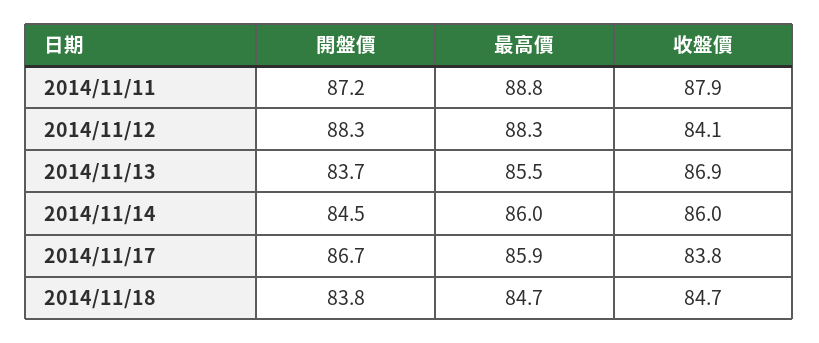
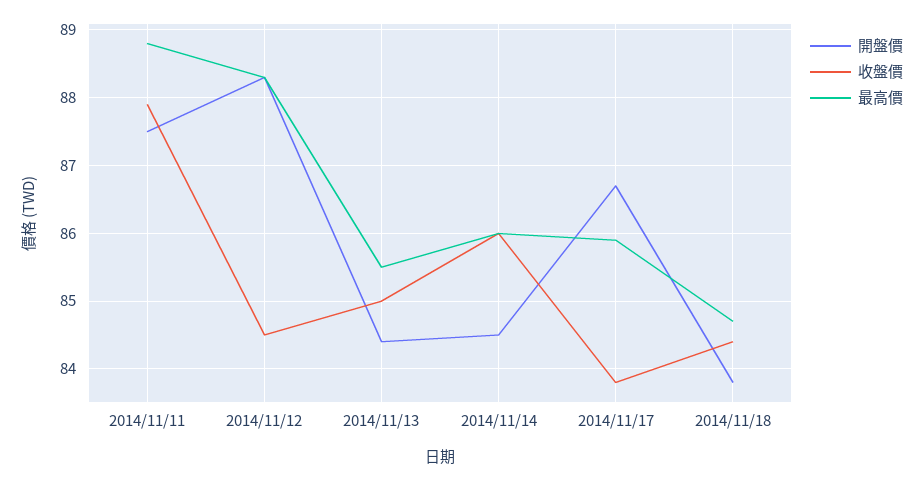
  {
    "開盤價": {
-     "2014/11/11": 87.2,
+     "2014/11/11": 87.5,
      "2014/11/12": 88.3,
-     "2014/11/13": 83.7,
+     "2014/11/13": 84.4,
      "2014/11/14": 84.5,
      "2014/11/17": 86.7,
      "2014/11/18": 83.8
    },
    "最高價": {
      "2014/11/11": 88.8,
      "2014/11/12": 88.3,
      "2014/11/13": 85.5,
      "2014/11/14": 86,
      "2014/11/17": 85.9,
      "2014/11/18": 84.7
    },
    "收盤價": {
      "2014/11/11": 87.9,
-     "2014/11/12": 84.1,
+     "2014/11/12": 84.5,
-     "2014/11/13": 86.9,
+     "2014/11/13": 85,
      "2014/11/14": 86,
      "2014/11/17": 83.8,
-     "2014/11/18": 84.7
+     "2014/11/18": 84.4
    }
  }

